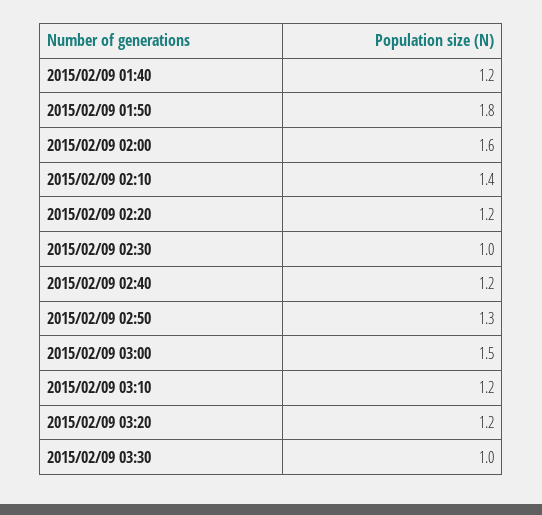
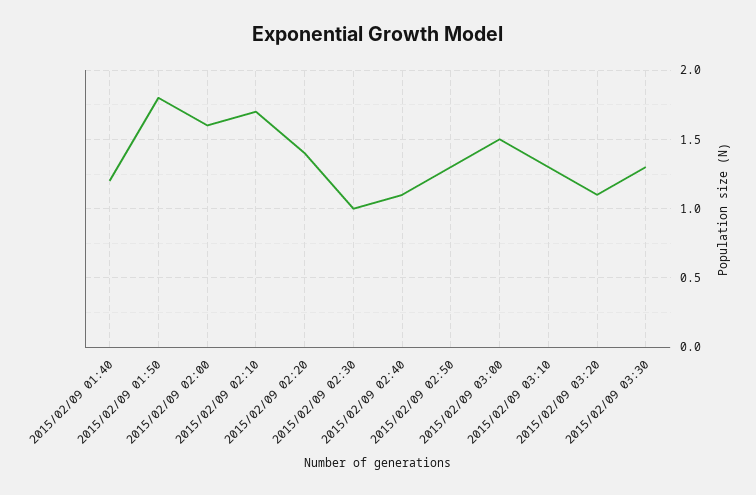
  {
    "2015/02/09 01:40": 1.2,
    "2015/02/09 01:50": 1.8,
    "2015/02/09 02:00": 1.6,
-   "2015/02/09 02:10": 1.4,
+   "2015/02/09 02:10": 1.7,
-   "2015/02/09 02:20": 1.2,
+   "2015/02/09 02:20": 1.4,
    "2015/02/09 02:30": 1,
-   "2015/02/09 02:40": 1.2,
+   "2015/02/09 02:40": 1.1,
    "2015/02/09 02:50": 1.3,
    "2015/02/09 03:00": 1.5,
-   "2015/02/09 03:10": 1.2,
+   "2015/02/09 03:10": 1.3,
-   "2015/02/09 03:20": 1.2,
+   "2015/02/09 03:20": 1.1,
-   "2015/02/09 03:30": 1
+   "2015/02/09 03:30": 1.3
  }

